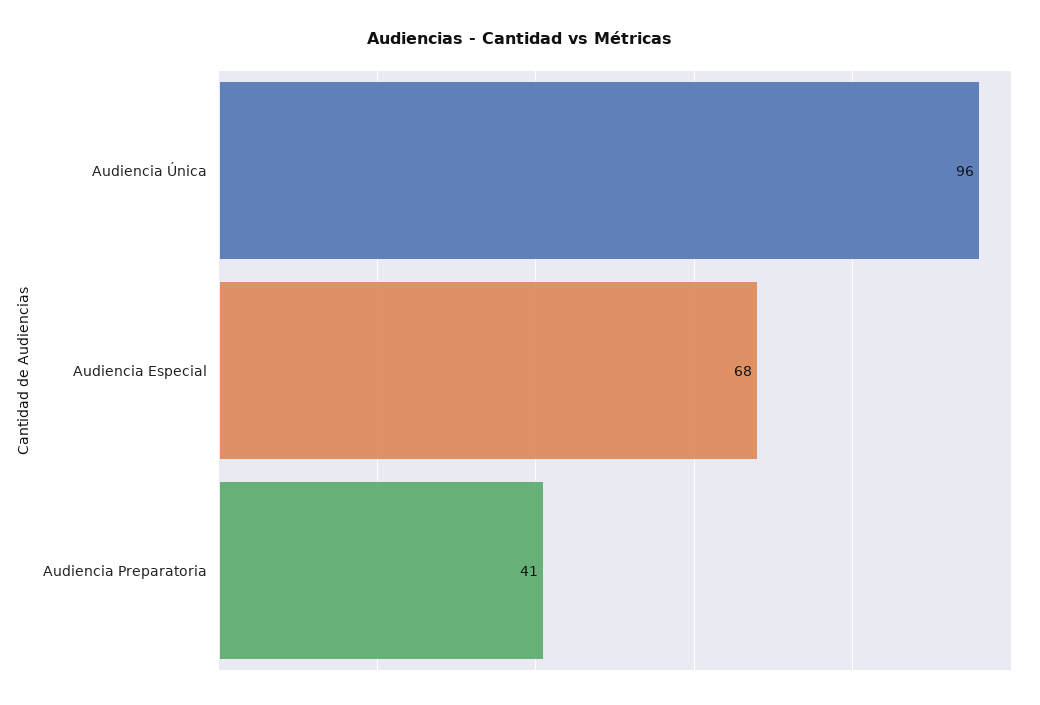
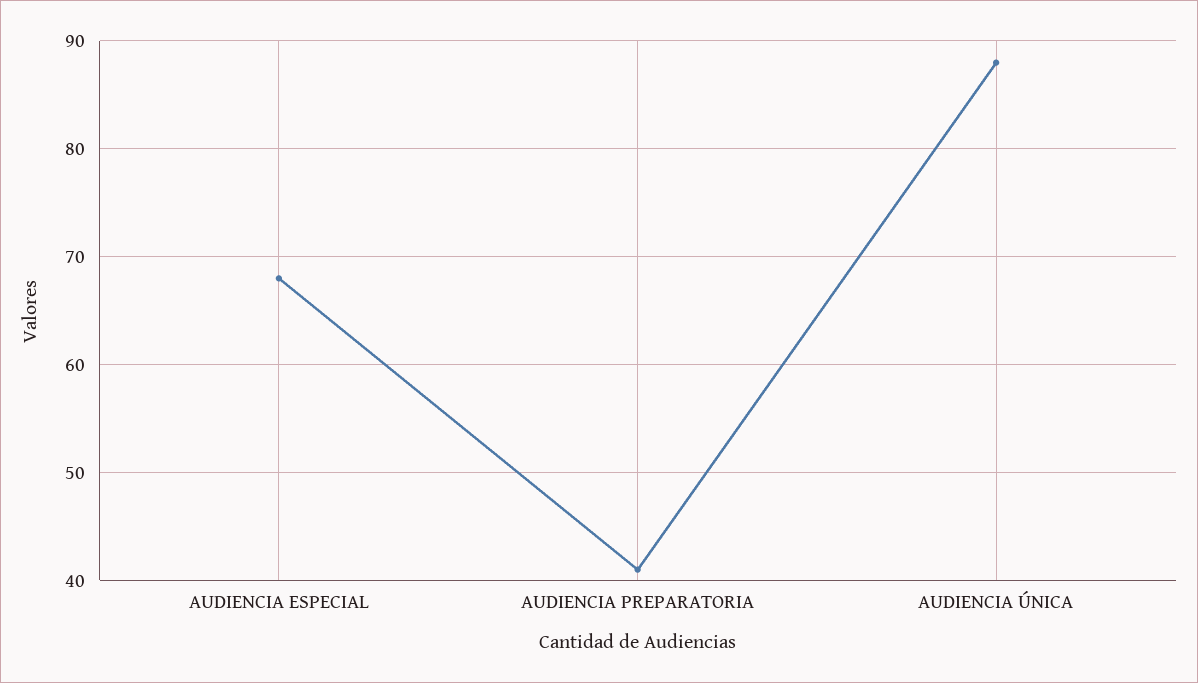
  {
-   "Audiencia Única": 96,
+   "Audiencia Única": 88,
    "Audiencia Especial": 68,
    "Audiencia Preparatoria": 41
  }

